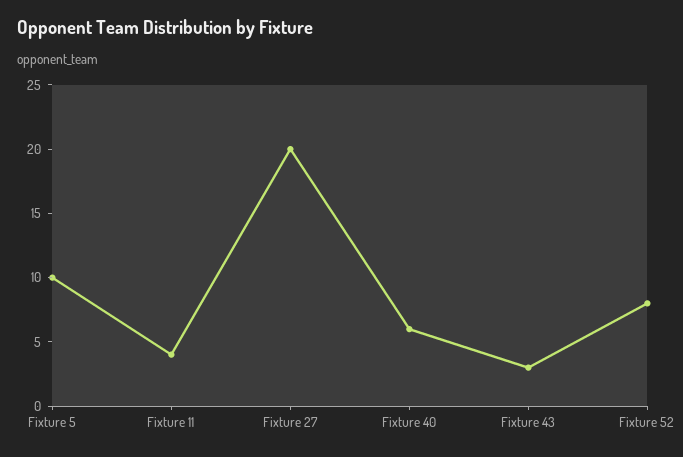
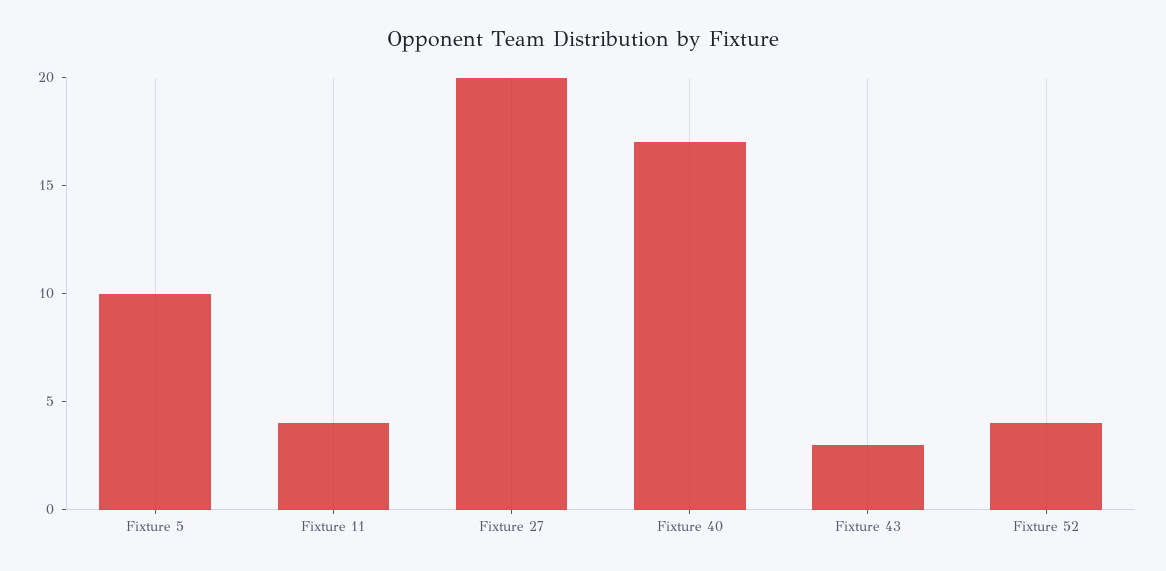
  {
    "Fixture 5": 10,
    "Fixture 11": 4,
    "Fixture 27": 20,
-   "Fixture 40": 6,
+   "Fixture 40": 17,
    "Fixture 43": 3,
-   "Fixture 52": 8
+   "Fixture 52": 4
  }

